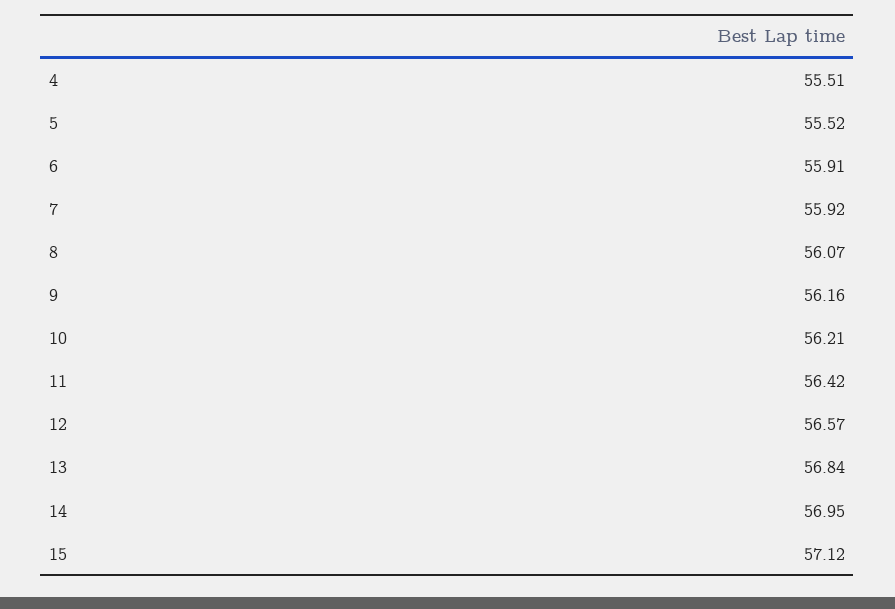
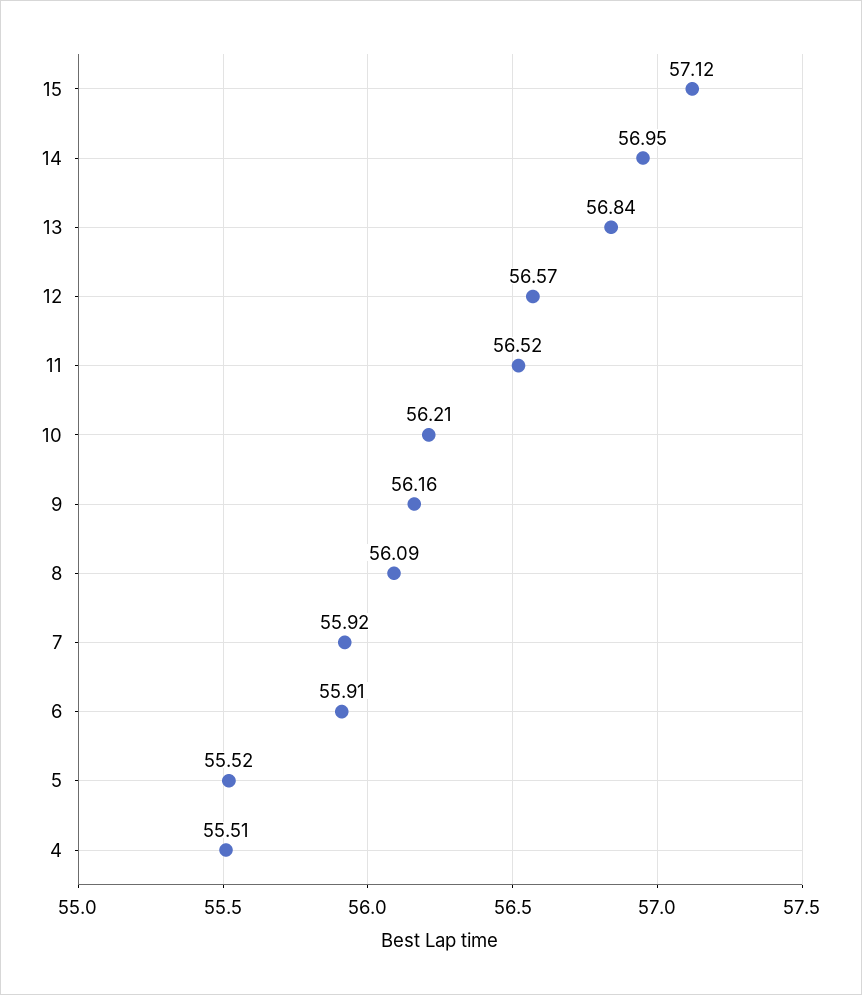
  {
    "4": 55.51,
    "5": 55.52,
    "6": 55.91,
    "7": 55.92,
-   "8": 56.07,
+   "8": 56.09,
    "9": 56.16,
    "10": 56.21,
-   "11": 56.42,
+   "11": 56.52,
    "12": 56.57,
    "13": 56.84,
    "14": 56.95,
    "15": 57.12
  }

